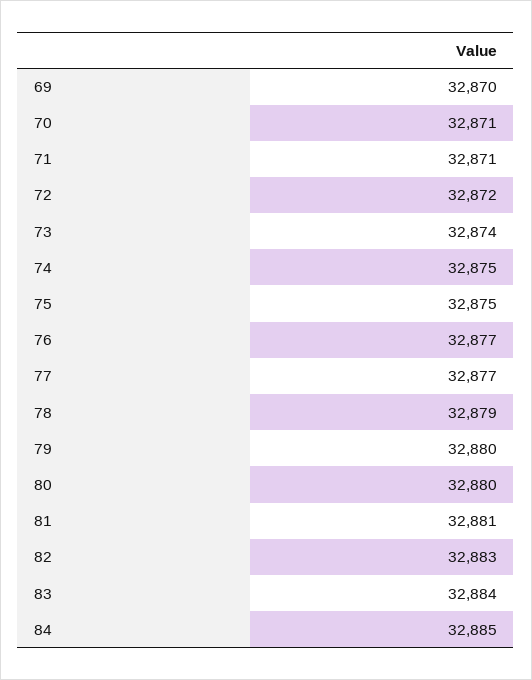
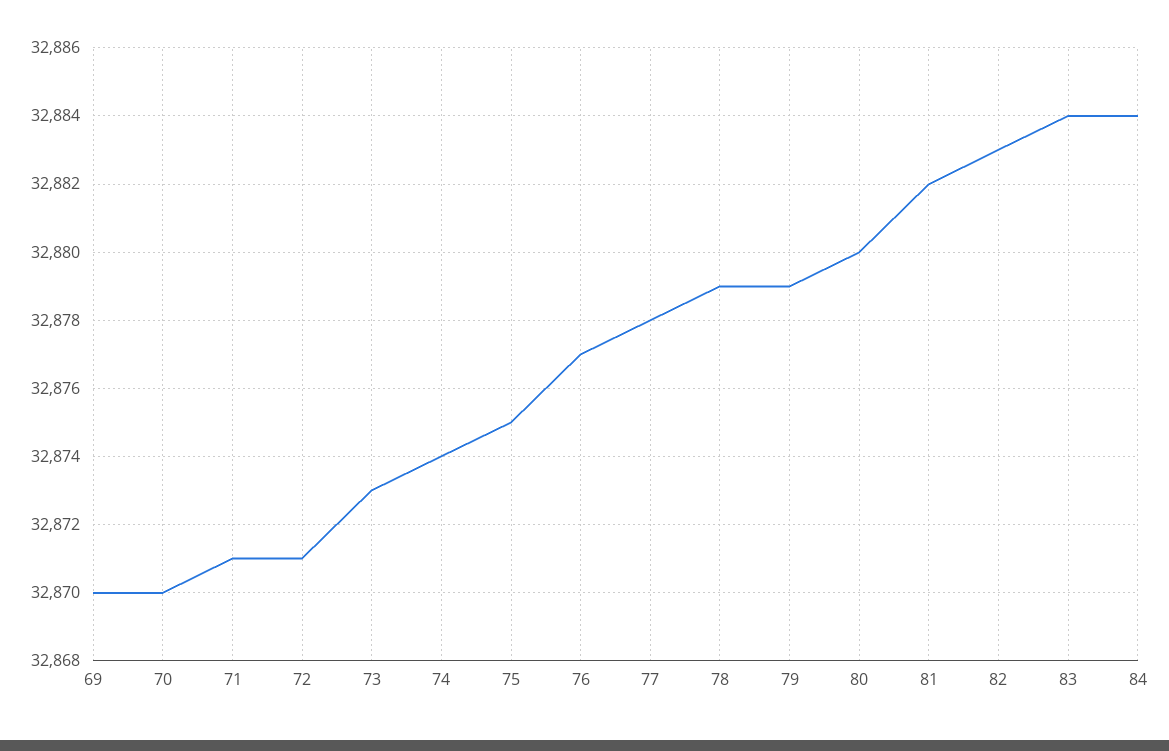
  {
    "69": 32870,
-   "70": 32871,
+   "70": 32870,
    "71": 32871,
-   "72": 32872,
+   "72": 32871,
-   "73": 32874,
+   "73": 32873,
-   "74": 32875,
+   "74": 32874,
    "75": 32875,
    "76": 32877,
-   "77": 32877,
+   "77": 32878,
    "78": 32879,
-   "79": 32880,
+   "79": 32879,
    "80": 32880,
-   "81": 32881,
+   "81": 32882,
    "82": 32883,
    "83": 32884,
-   "84": 32885
+   "84": 32884
  }

